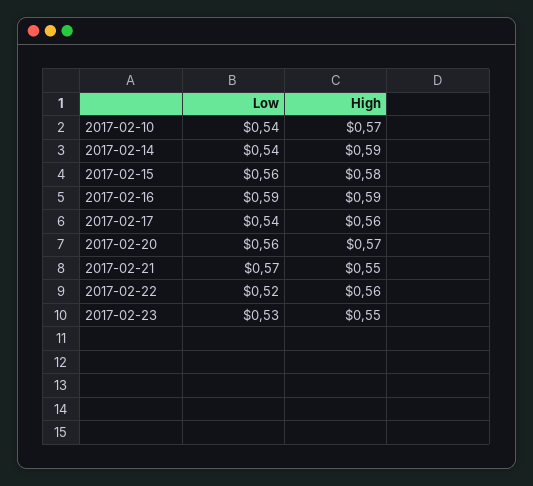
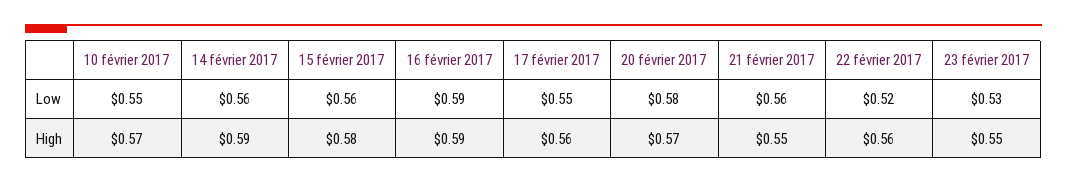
  {
    "Low": {
-     "2017-02-10": 0.54,
+     "2017-02-10": 0.55,
-     "2017-02-14": 0.54,
+     "2017-02-14": 0.56,
      "2017-02-15": 0.56,
      "2017-02-16": 0.59,
-     "2017-02-17": 0.54,
+     "2017-02-17": 0.55,
-     "2017-02-20": 0.56,
+     "2017-02-20": 0.58,
-     "2017-02-21": 0.57,
+     "2017-02-21": 0.56,
      "2017-02-22": 0.52,
      "2017-02-23": 0.53
    },
    "High": {
      "2017-02-10": 0.57,
      "2017-02-14": 0.59,
      "2017-02-15": 0.58,
      "2017-02-16": 0.59,
      "2017-02-17": 0.56,
      "2017-02-20": 0.57,
      "2017-02-21": 0.55,
      "2017-02-22": 0.56,
      "2017-02-23": 0.55
    }
  }

